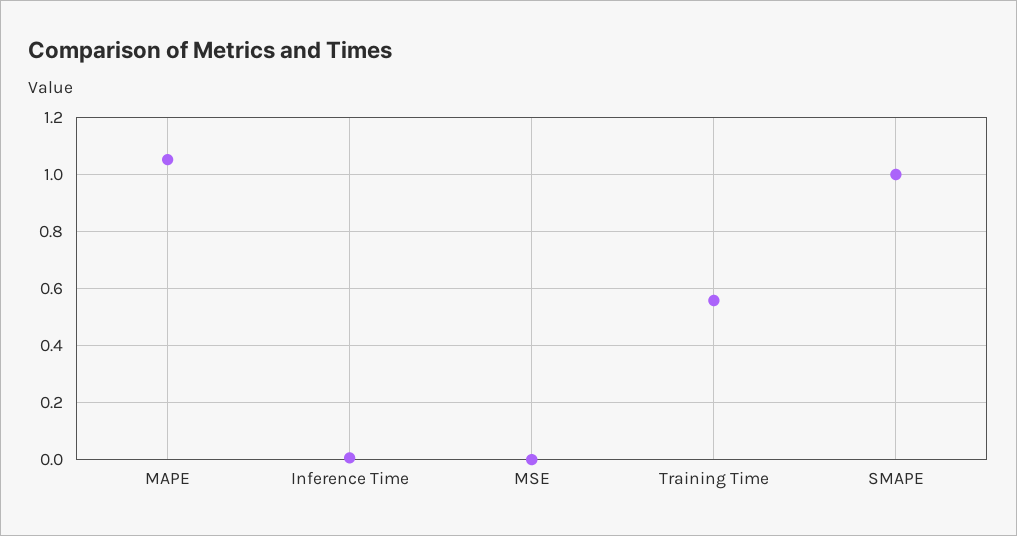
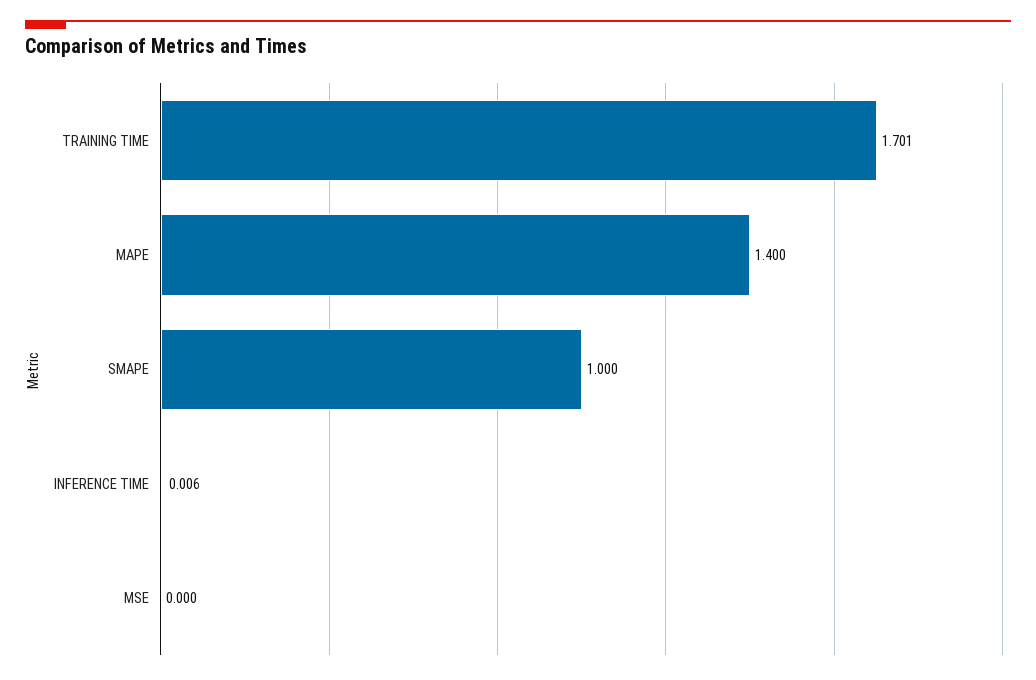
  {
-   "MAPE": 1.05,
+   "MAPE": 1.4,
    "Inference Time": 0.006,
    "MSE": 0,
-   "Training Time": 0.55,
+   "Training Time": 1.701,
    "SMAPE": 1
  }

